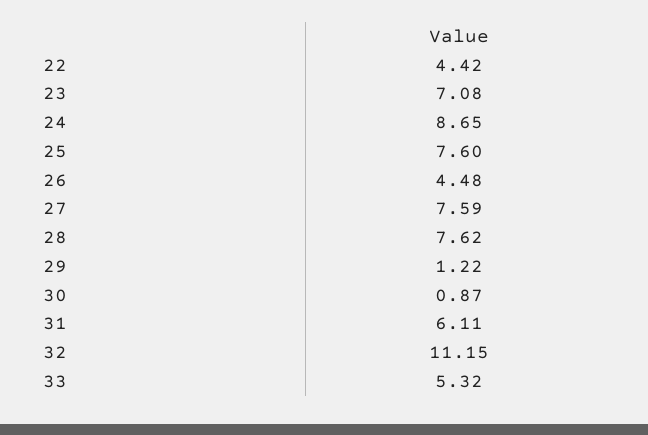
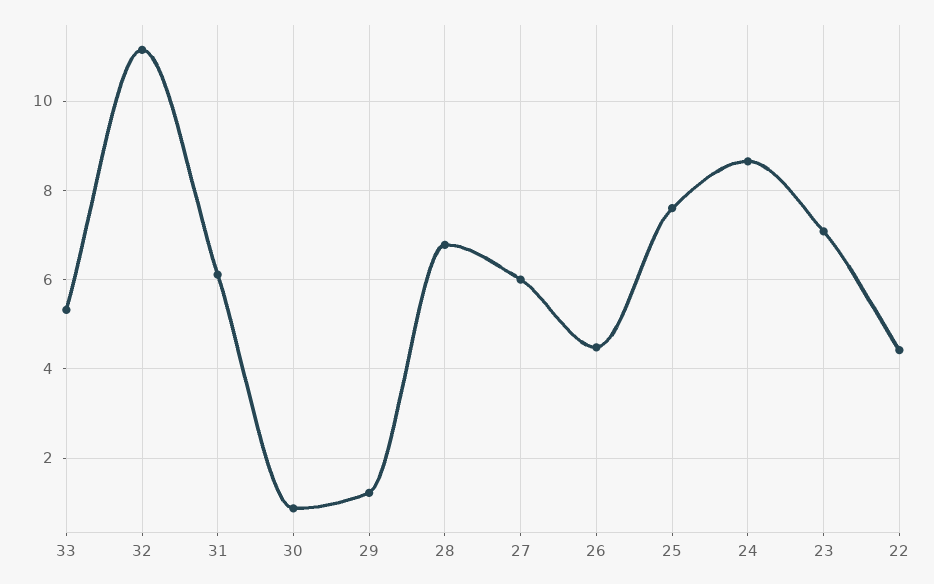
  {
    "22": 4.42,
    "23": 7.08,
    "24": 8.65,
    "25": 7.6,
    "26": 4.48,
-   "27": 7.59,
+   "27": 6,
-   "28": 7.62,
+   "28": 6.8,
    "29": 1.22,
    "30": 0.87,
    "31": 6.11,
    "32": 11.15,
    "33": 5.32
  }

